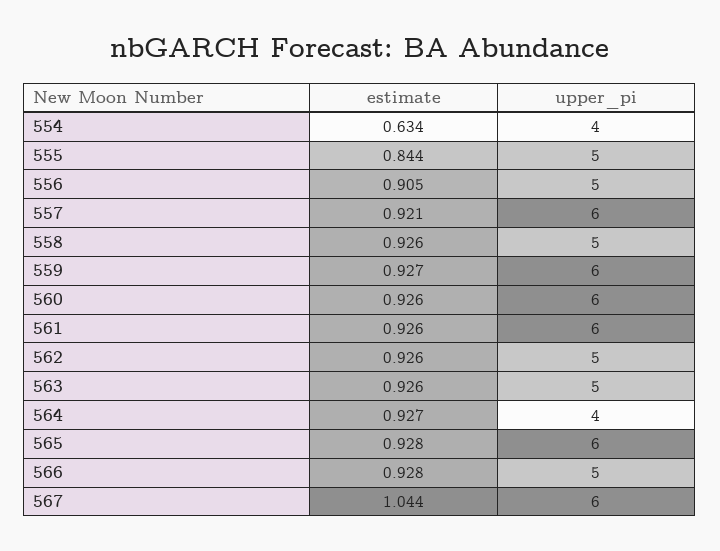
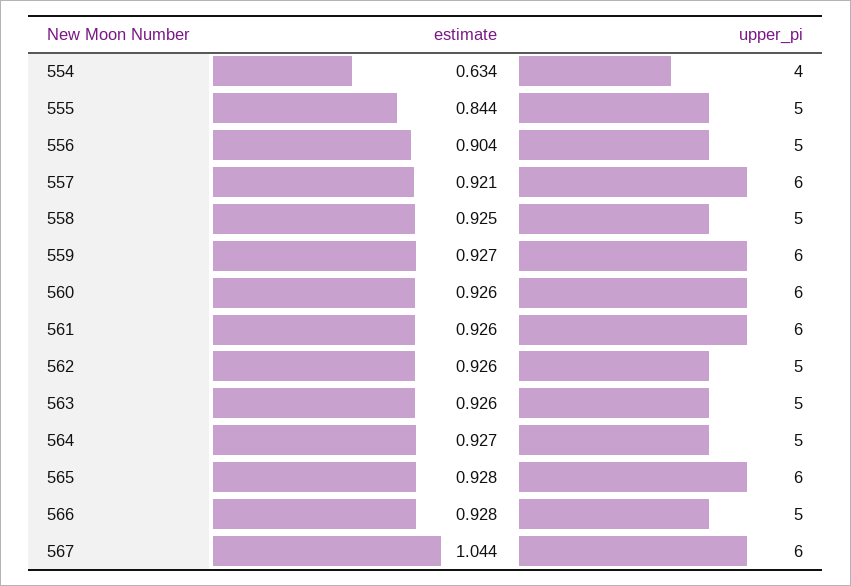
  {
    "estimate": {
      "554": 0.634,
      "555": 0.844,
-     "556": 0.905,
+     "556": 0.904,
      "557": 0.921,
-     "558": 0.926,
+     "558": 0.925,
      "559": 0.927,
      "560": 0.926,
      "561": 0.926,
      "562": 0.926,
      "563": 0.926,
      "564": 0.927,
      "565": 0.928,
      "566": 0.928,
      "567": 1.044
    },
    "upper_pi": {
      "554": 4,
      "555": 5,
      "556": 5,
      "557": 6,
      "558": 5,
      "559": 6,
      "560": 6,
      "561": 6,
      "562": 5,
      "563": 5,
-     "564": 4,
+     "564": 5,
      "565": 6,
      "566": 5,
      "567": 6
    }
  }

